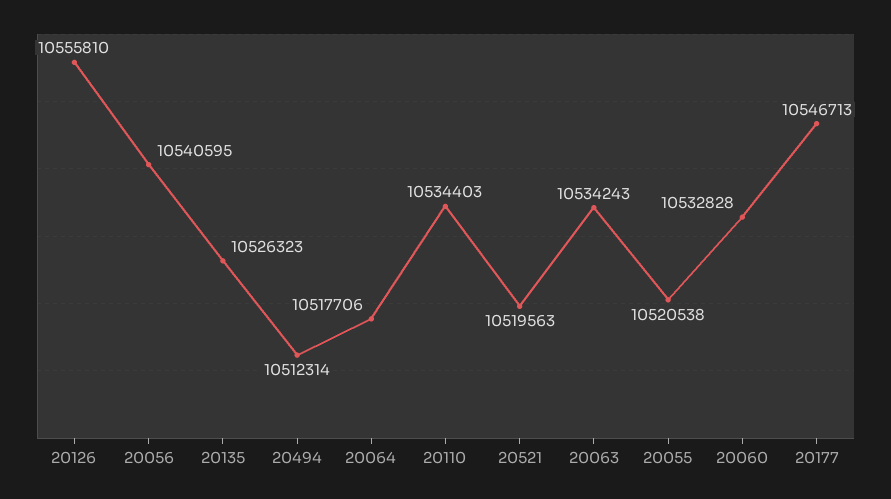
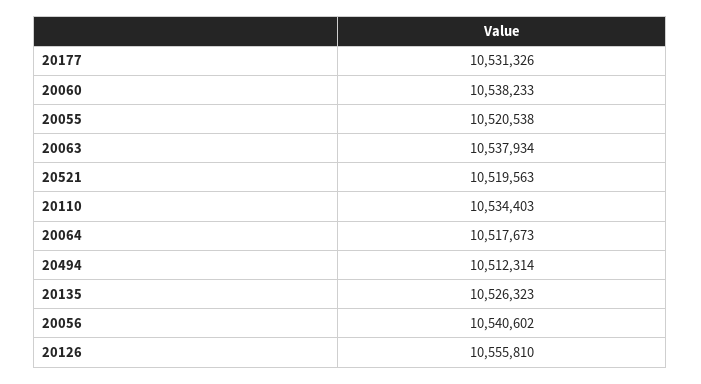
  {
    "20126": 10555810,
-   "20056": 10540595,
+   "20056": 10540602,
    "20135": 10526323,
    "20494": 10512314,
-   "20064": 10517706,
+   "20064": 10517673,
    "20110": 10534403,
    "20521": 10519563,
-   "20063": 10534243,
+   "20063": 10537934,
    "20055": 10520538,
-   "20060": 10532828,
+   "20060": 10538233,
-   "20177": 10546713
+   "20177": 10531326
  }

